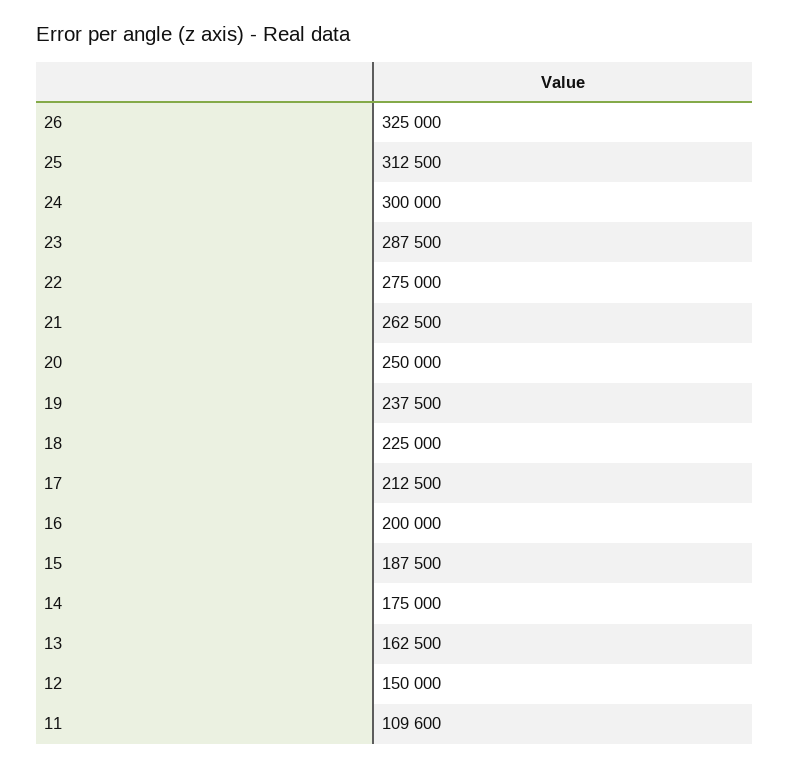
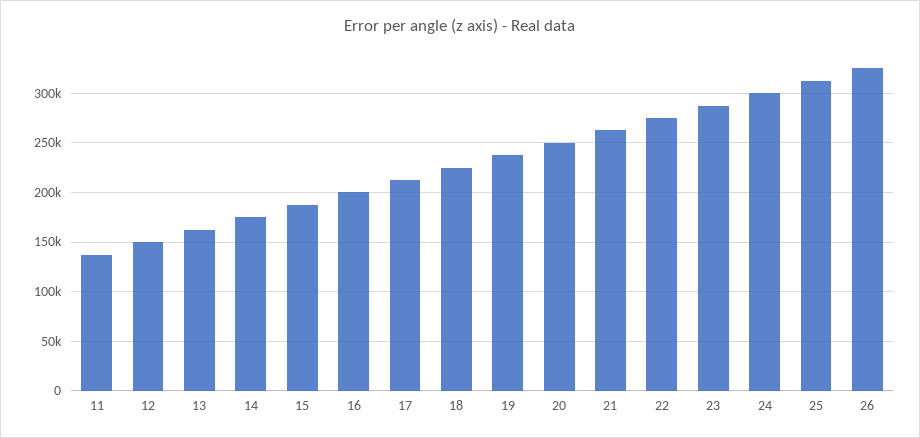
  {
    "26": 325000,
    "25": 312500,
    "24": 300000,
    "23": 287500,
    "22": 275000,
    "21": 262500,
    "20": 250000,
    "19": 237500,
    "18": 225000,
    "17": 212500,
    "16": 200000,
    "15": 187500,
    "14": 175000,
    "13": 162500,
    "12": 150000,
-   "11": 109600
+   "11": 140000
  }

